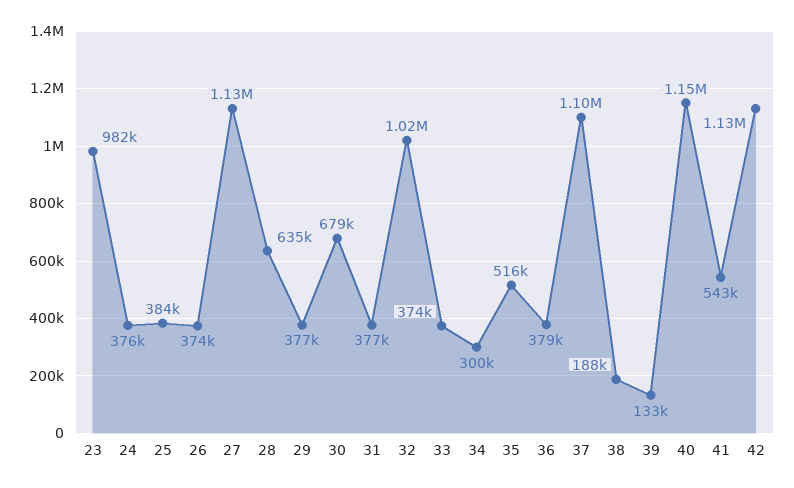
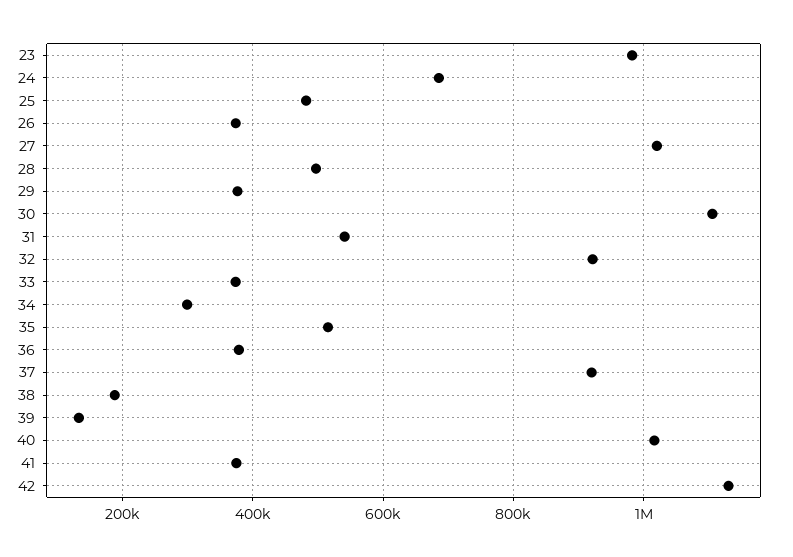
  {
    "23": 982000,
-   "24": 376000,
+   "24": 680000,
-   "25": 384000,
+   "25": 480000,
    "26": 374000,
-   "27": 1130000,
+   "27": 1020000,
-   "28": 635000,
+   "28": 500000,
    "29": 377000,
-   "30": 679000,
+   "30": 1100000,
-   "31": 377000,
+   "31": 540000,
-   "32": 1020000,
+   "32": 920000,
    "33": 374000,
    "34": 300000,
    "35": 516000,
    "36": 379000,
-   "37": 1100000,
+   "37": 920000,
    "38": 188000,
    "39": 133000,
-   "40": 1150000,
+   "40": 1020000,
-   "41": 543000,
+   "41": 380000,
    "42": 1130000
  }

